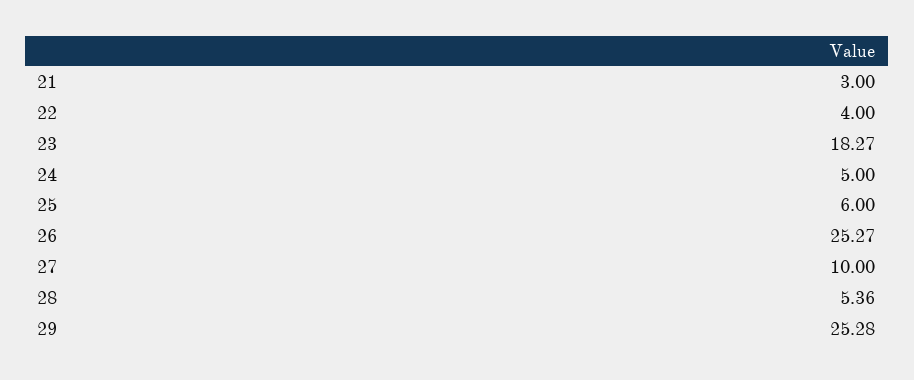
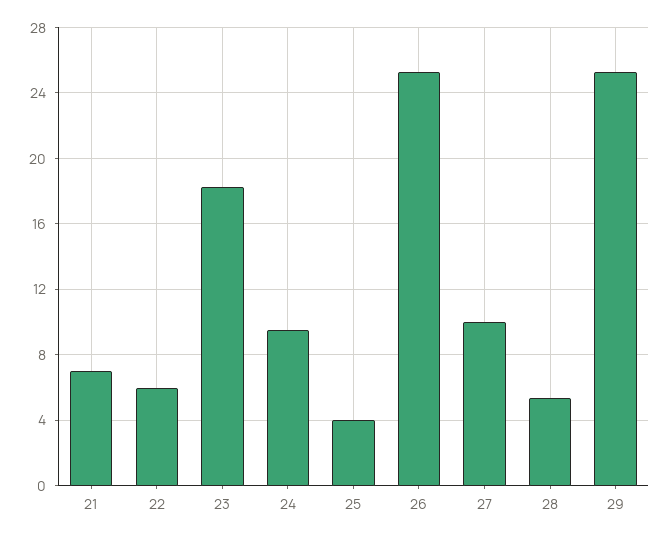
  {
-   "21": 3,
+   "21": 7,
-   "22": 4,
+   "22": 6,
    "23": 18.27,
-   "24": 5,
+   "24": 9.5,
-   "25": 6,
+   "25": 4,
    "26": 25.27,
    "27": 10,
    "28": 5.36,
    "29": 25.28
  }

